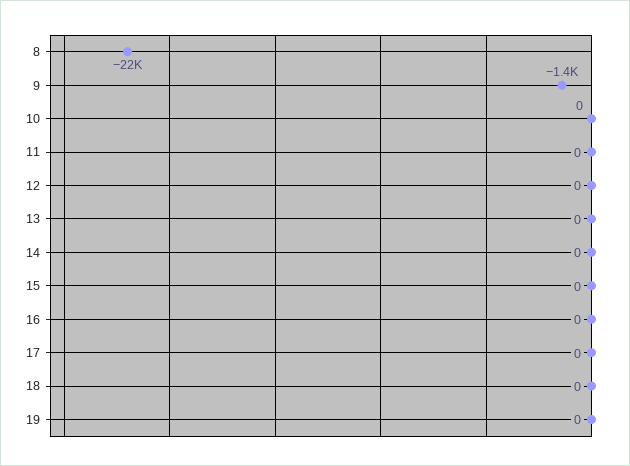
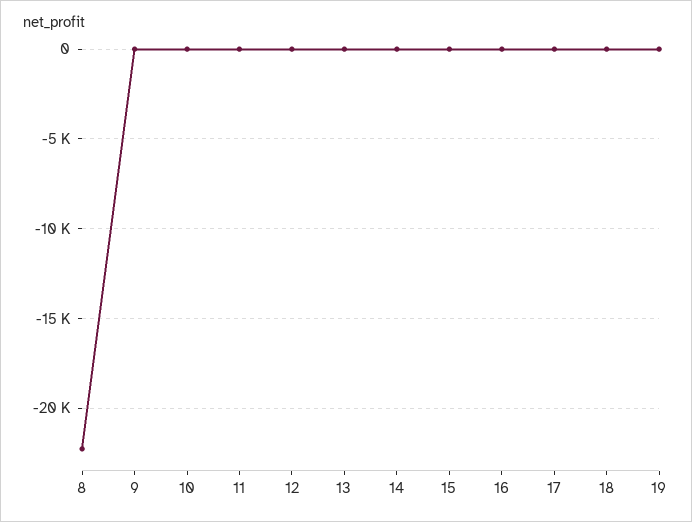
  {
    "8": -22000,
-   "9": -1400,
+   "9": 0,
    "10": 0,
    "11": 0,
    "12": 0,
    "13": 0,
    "14": 0,
    "15": 0,
    "16": 0,
    "17": 0,
    "18": 0,
    "19": 0
  }

